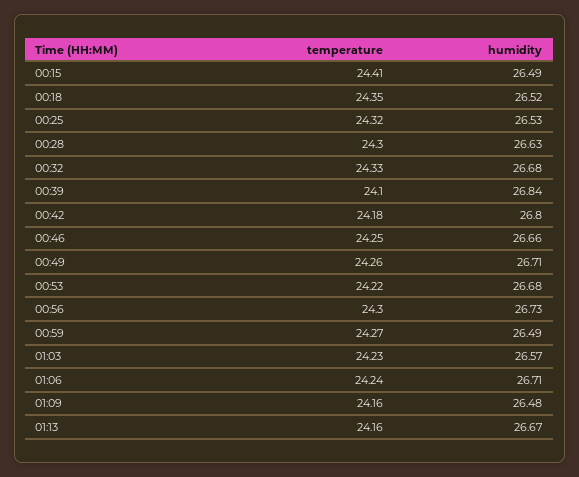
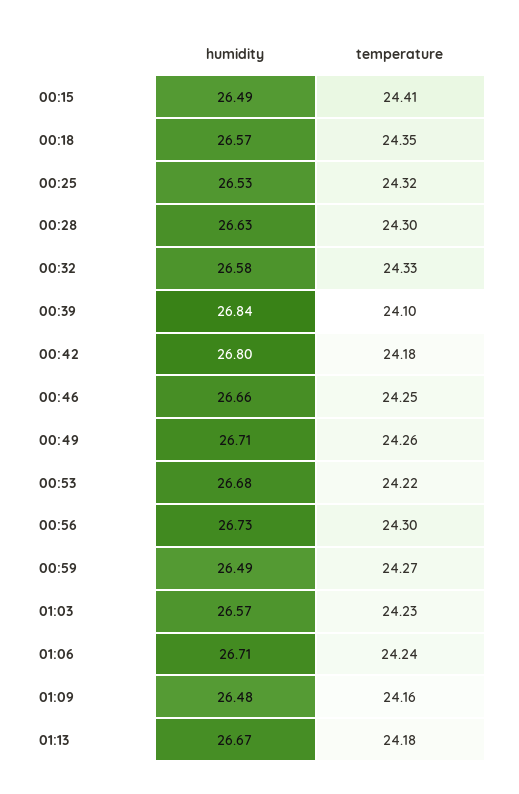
  {
    "temperature": {
      "00:15": 24.41,
      "00:18": 24.35,
      "00:25": 24.32,
      "00:28": 24.3,
      "00:32": 24.33,
      "00:39": 24.1,
      "00:42": 24.18,
      "00:46": 24.25,
      "00:49": 24.26,
      "00:53": 24.22,
      "00:56": 24.3,
      "00:59": 24.27,
      "01:03": 24.23,
      "01:06": 24.24,
      "01:09": 24.16,
-     "01:13": 24.16
+     "01:13": 24.18
    },
    "humidity": {
      "00:15": 26.49,
-     "00:18": 26.52,
+     "00:18": 26.57,
      "00:25": 26.53,
      "00:28": 26.63,
-     "00:32": 26.68,
+     "00:32": 26.58,
      "00:39": 26.84,
      "00:42": 26.8,
      "00:46": 26.66,
      "00:49": 26.71,
      "00:53": 26.68,
      "00:56": 26.73,
      "00:59": 26.49,
      "01:03": 26.57,
      "01:06": 26.71,
      "01:09": 26.48,
      "01:13": 26.67
    }
  }

